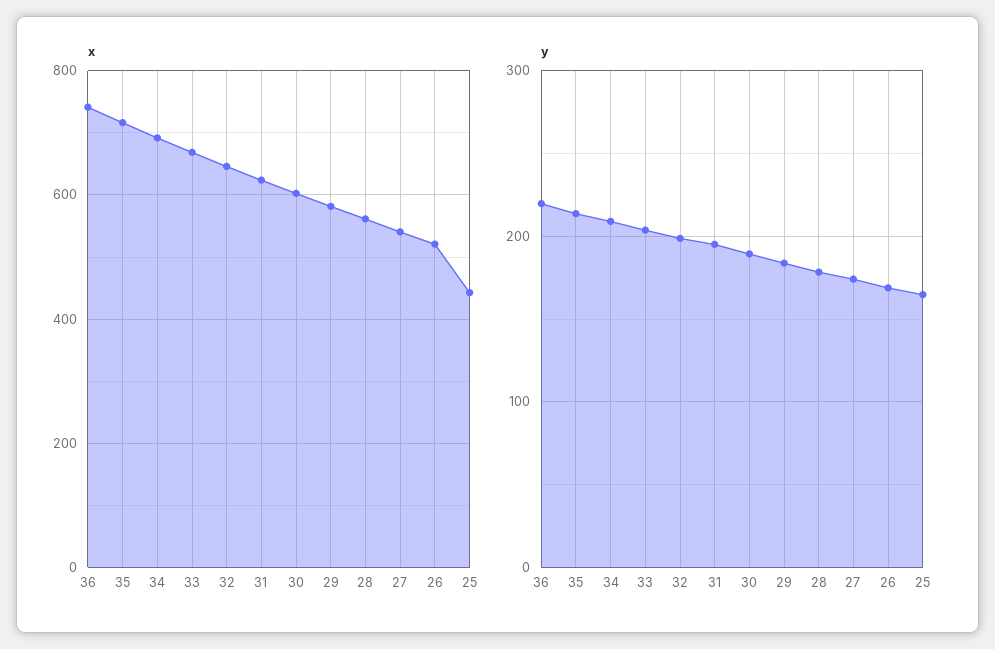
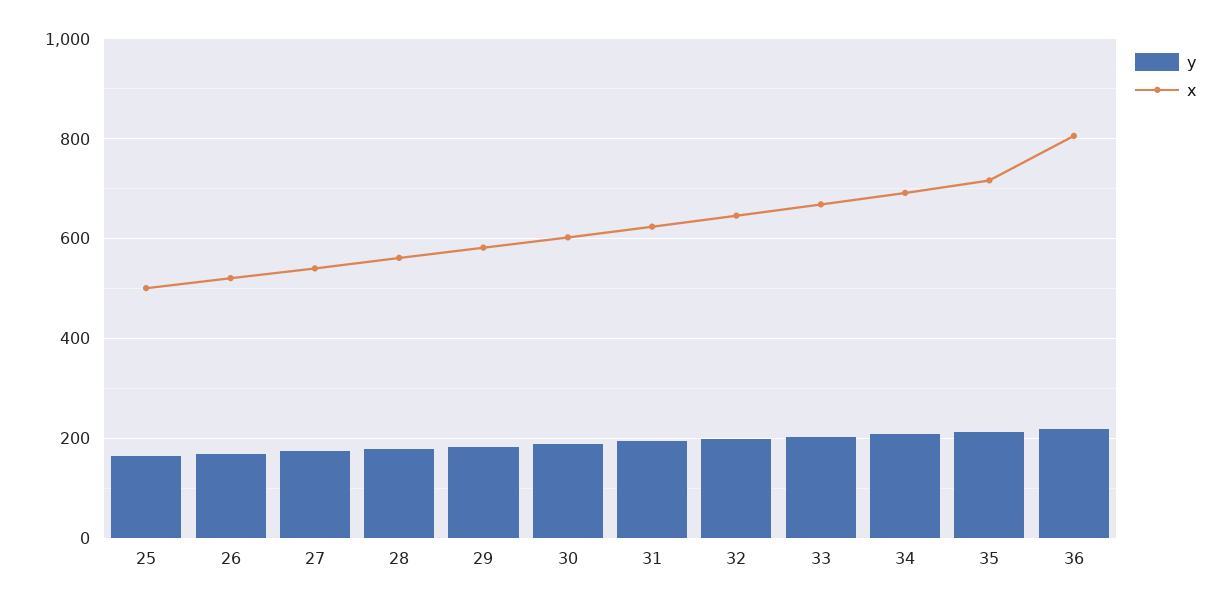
  {
    "x": {
-     "36": 740,
+     "36": 800,
      "35": 720,
      "34": 700,
      "33": 660,
      "32": 640,
      "31": 620,
      "30": 600,
      "29": 580,
      "28": 560,
      "27": 540,
      "26": 520,
-     "25": 440
+     "25": 500
    },
    "y": {
      "36": 220,
      "35": 210,
      "34": 210,
      "33": 200,
      "32": 200,
      "31": 200,
      "30": 190,
      "29": 180,
      "28": 180,
      "27": 170,
      "26": 170,
      "25": 160
    }
  }

